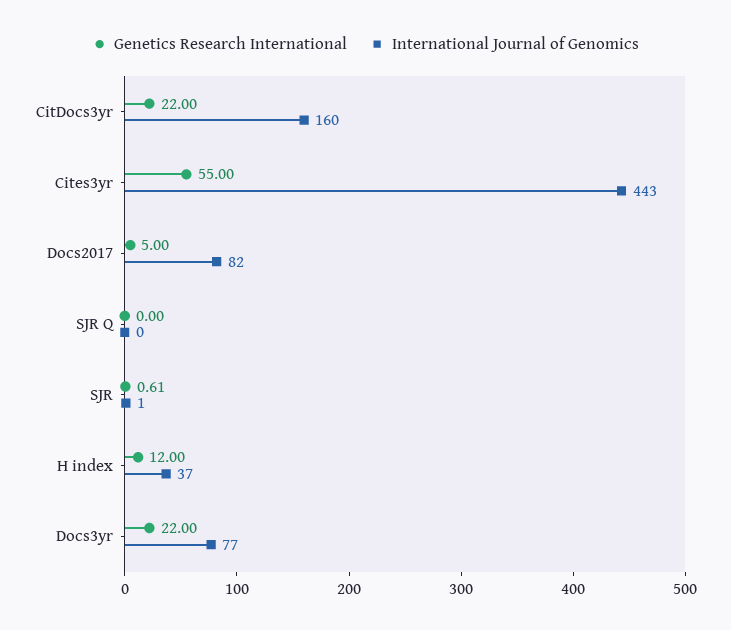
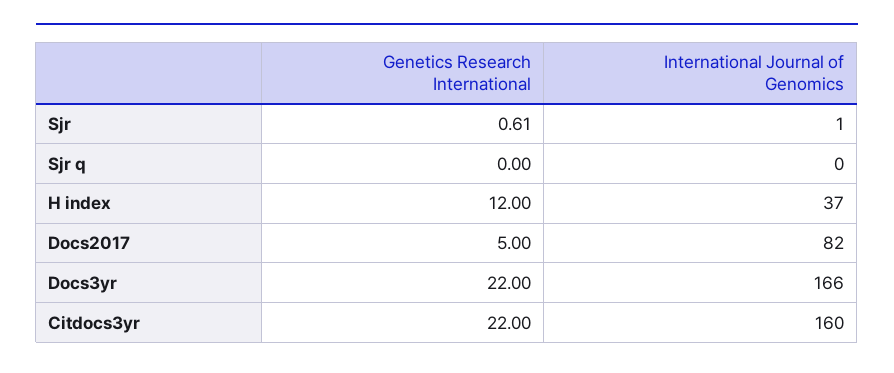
  {
    "Genetics Research International": {
      "CitDocs3yr": 22,
-     "Cites3yr": 55,
      "Docs2017": 5,
      "SJR Q": 0,
      "SJR": 0.61,
      "H index": 12,
      "Docs3yr": 22
    },
    "International Journal of Genomics": {
      "CitDocs3yr": 160,
-     "Cites3yr": 443,
      "Docs2017": 82,
      "SJR Q": 0,
      "SJR": 1,
      "H index": 37,
-     "Docs3yr": 77
+     "Docs3yr": 166
    }
  }

